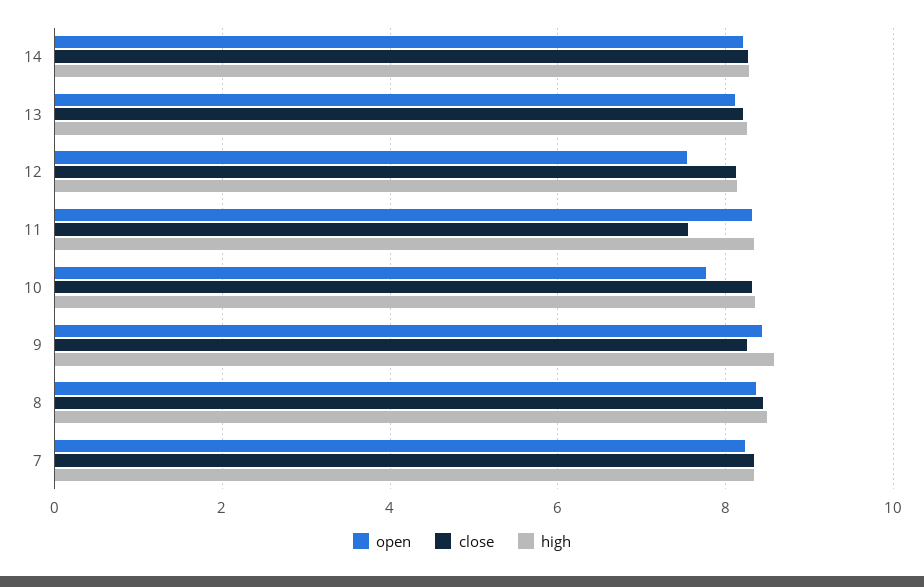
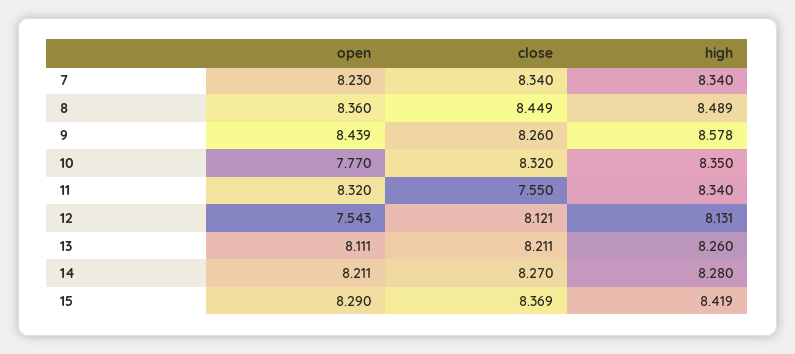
  {
    "open": {
      "14": 8.211,
      "13": 8.111,
      "12": 7.543,
      "11": 8.32,
      "10": 7.77,
      "9": 8.439,
      "8": 8.36,
-     "7": 8.23
+     "7": 8.23,
+     "15": 8.29
    },
    "close": {
      "14": 8.27,
      "13": 8.211,
      "12": 8.121,
      "11": 7.55,
      "10": 8.32,
      "9": 8.26,
      "8": 8.449,
-     "7": 8.34
+     "7": 8.34,
+     "15": 8.369
    },
    "high": {
      "14": 8.28,
      "13": 8.26,
      "12": 8.131,
      "11": 8.34,
      "10": 8.35,
      "9": 8.578,
      "8": 8.489,
-     "7": 8.34
+     "7": 8.34,
+     "15": 8.419
    }
  }

